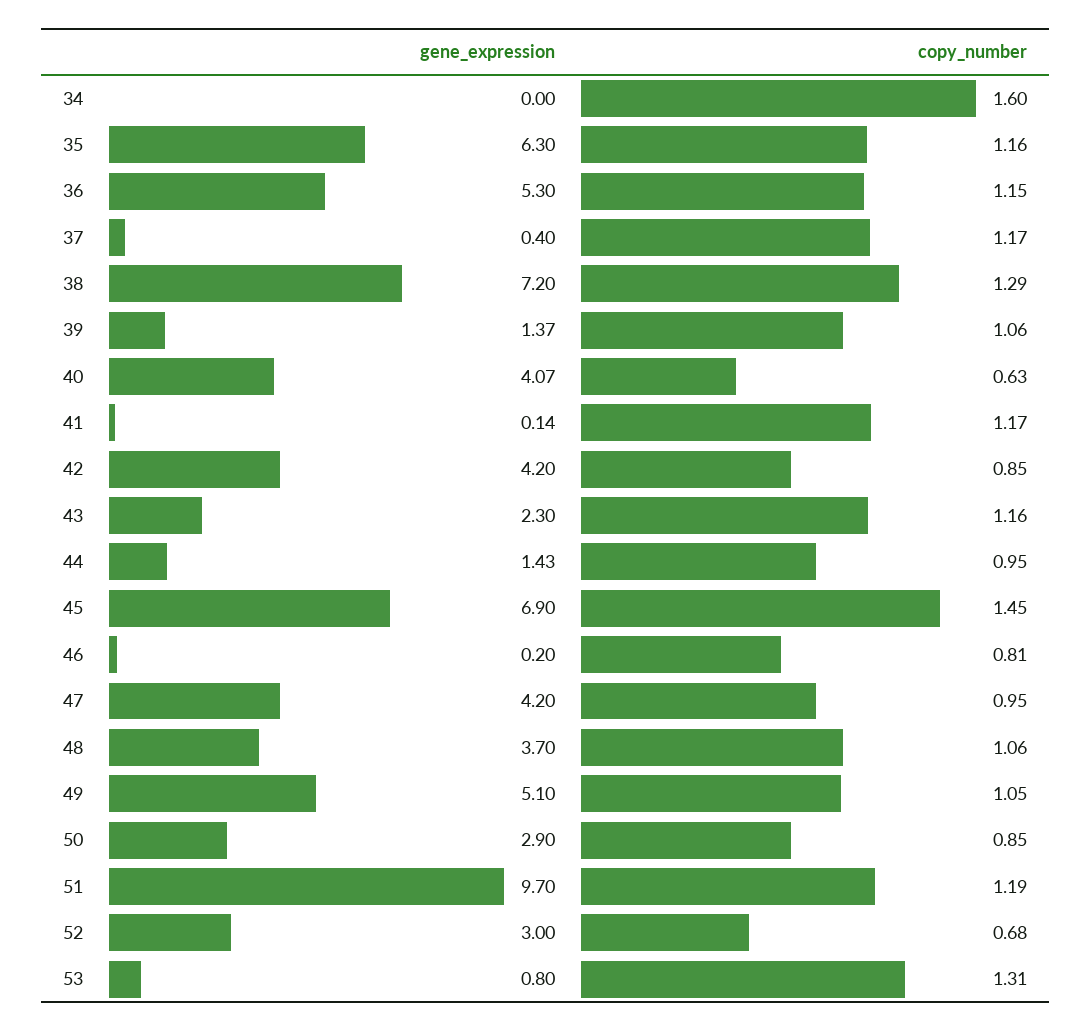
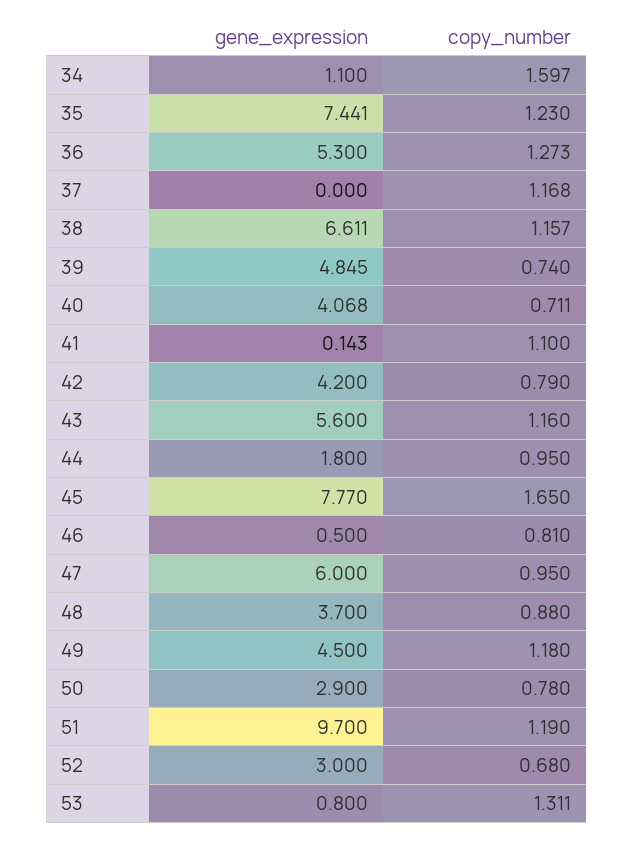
  {
    "gene_expression": {
-     "34": 0,
+     "34": 1.1,
-     "35": 6.3,
+     "35": 7.441,
      "36": 5.3,
-     "37": 0.4,
+     "37": 0,
-     "38": 7.2,
+     "38": 6.611,
-     "39": 1.37,
+     "39": 4.845,
      "40": 4.068,
      "41": 0.143,
      "42": 4.2,
-     "43": 2.3,
+     "43": 5.6,
-     "44": 1.43,
+     "44": 1.8,
-     "45": 6.9,
+     "45": 7.77,
-     "46": 0.2,
+     "46": 0.5,
-     "47": 4.2,
+     "47": 6,
      "48": 3.7,
-     "49": 5.1,
+     "49": 4.5,
      "50": 2.9,
      "51": 9.7,
      "52": 3,
      "53": 0.8
    },
    "copy_number": {
      "34": 1.597,
-     "35": 1.16,
+     "35": 1.23,
-     "36": 1.15,
+     "36": 1.273,
      "37": 1.168,
-     "38": 1.29,
+     "38": 1.157,
-     "39": 1.06,
+     "39": 0.74,
-     "40": 0.63,
+     "40": 0.711,
-     "41": 1.17,
+     "41": 1.1,
-     "42": 0.85,
+     "42": 0.79,
      "43": 1.16,
      "44": 0.95,
-     "45": 1.45,
+     "45": 1.65,
      "46": 0.81,
      "47": 0.95,
-     "48": 1.06,
+     "48": 0.88,
-     "49": 1.05,
+     "49": 1.18,
-     "50": 0.85,
+     "50": 0.78,
      "51": 1.19,
      "52": 0.68,
      "53": 1.311
    }
  }

